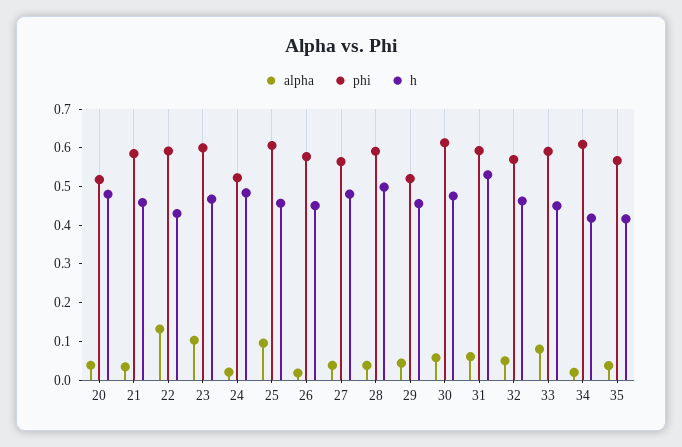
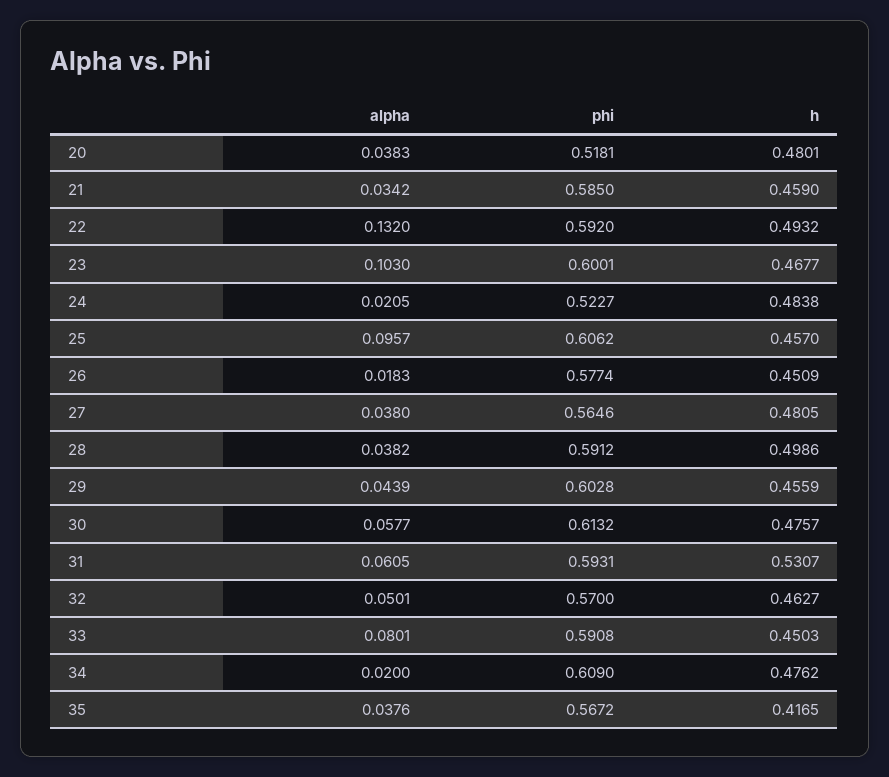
  {
    "alpha": {
      "20": 0.0383,
      "21": 0.0342,
      "22": 0.132,
      "23": 0.103,
      "24": 0.0205,
      "25": 0.0957,
      "26": 0.0183,
      "27": 0.038,
      "28": 0.0382,
      "29": 0.0439,
      "30": 0.0577,
      "31": 0.0605,
      "32": 0.0501,
      "33": 0.0801,
      "34": 0.02,
      "35": 0.0376
    },
    "phi": {
      "20": 0.5181,
      "21": 0.585,
      "22": 0.592,
      "23": 0.6001,
      "24": 0.5227,
      "25": 0.6062,
      "26": 0.5774,
      "27": 0.5646,
      "28": 0.5912,
-     "29": 0.525,
+     "29": 0.6028,
      "30": 0.6132,
      "31": 0.5931,
      "32": 0.57,
      "33": 0.5908,
      "34": 0.609,
      "35": 0.5672
    },
    "h": {
      "20": 0.4801,
      "21": 0.459,
-     "22": 0.425,
+     "22": 0.4932,
      "23": 0.4677,
      "24": 0.4838,
      "25": 0.457,
      "26": 0.4509,
      "27": 0.4805,
      "28": 0.4986,
      "29": 0.4559,
      "30": 0.4757,
      "31": 0.5307,
      "32": 0.4627,
      "33": 0.4503,
-     "34": 0.425,
+     "34": 0.4762,
      "35": 0.4165
    }
  }

